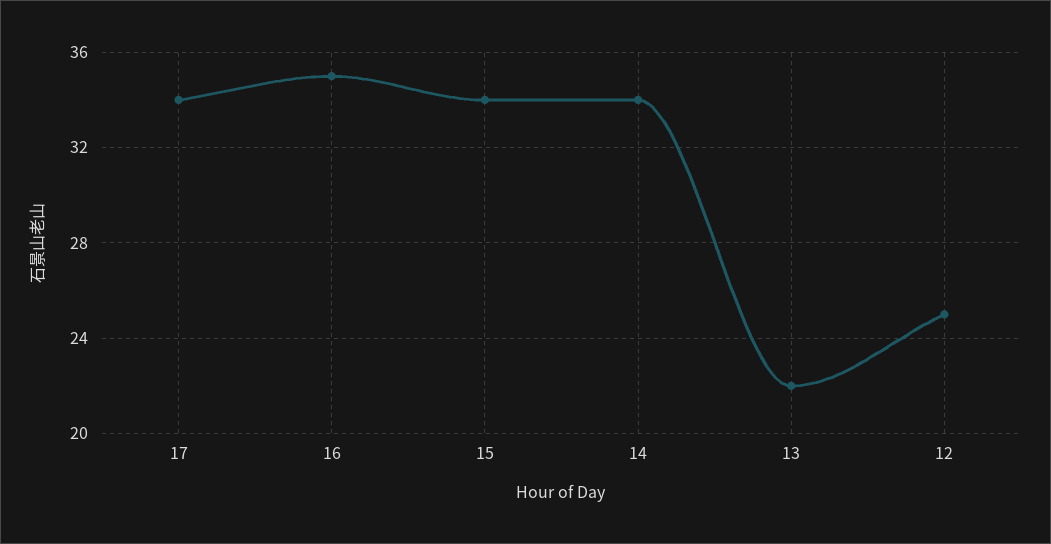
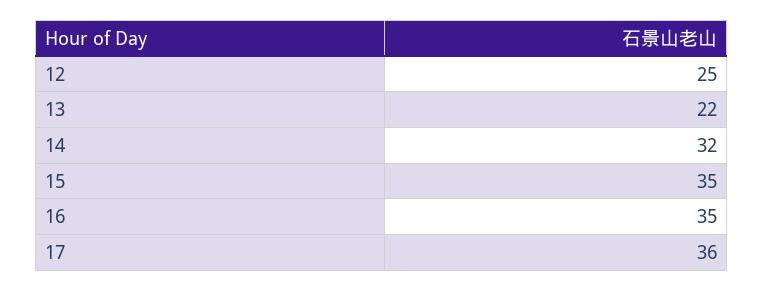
  {
-   "17": 34,
+   "17": 36,
    "16": 35,
-   "15": 34,
+   "15": 35,
-   "14": 34,
+   "14": 32,
    "13": 22,
    "12": 25
  }

